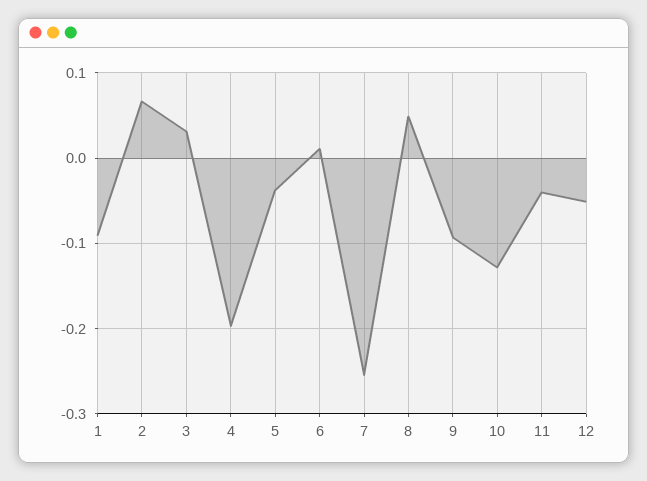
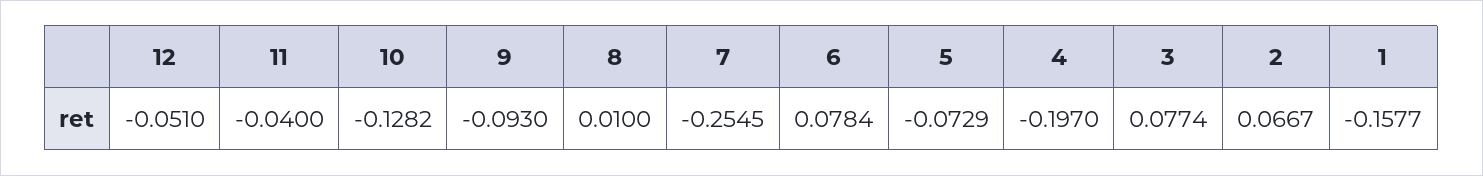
  {
-   "1": -0.09,
+   "1": -0.1577,
    "2": 0.0667,
-   "3": 0.03,
+   "3": 0.0774,
    "4": -0.197,
-   "5": -0.04,
+   "5": -0.0729,
-   "6": 0.01,
+   "6": 0.0784,
    "7": -0.2545,
-   "8": 0.05,
+   "8": 0.01,
    "9": -0.093,
    "10": -0.1282,
    "11": -0.04,
    "12": -0.051
  }

